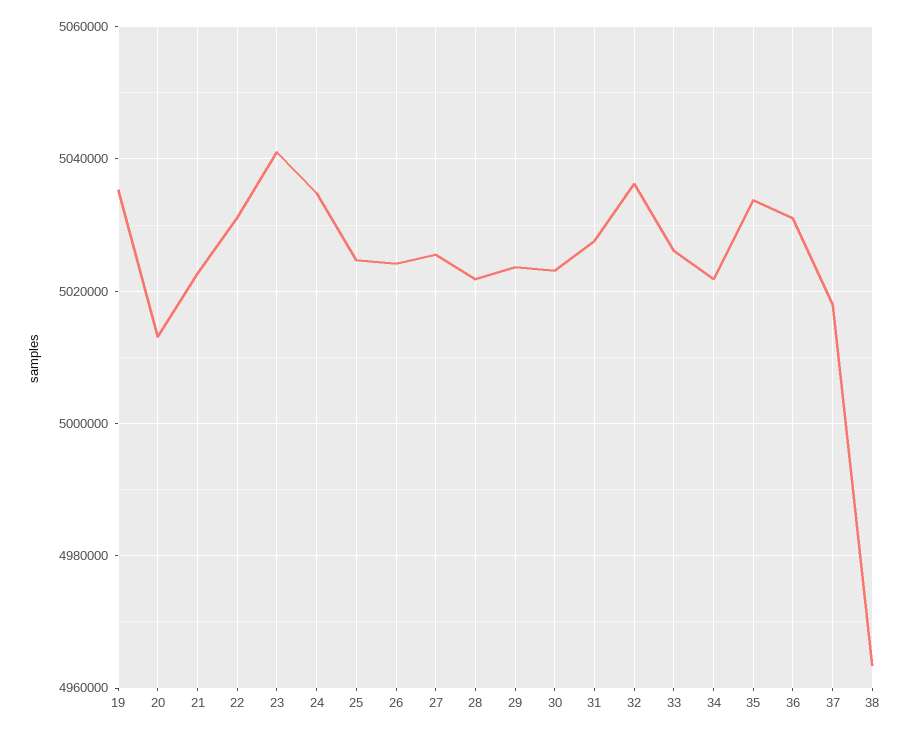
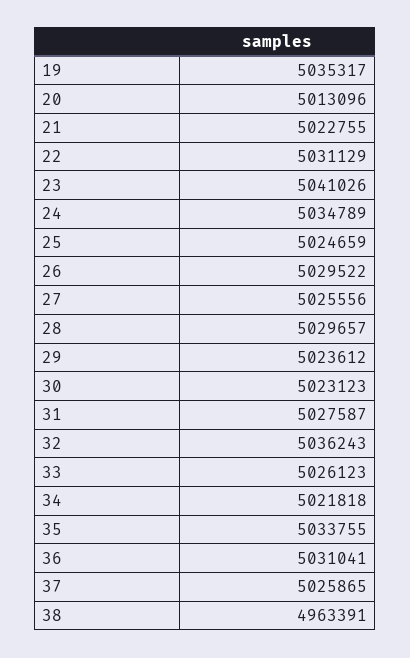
  {
    "19": 5035317,
    "20": 5013096,
    "21": 5022755,
    "22": 5031129,
    "23": 5041026,
    "24": 5034789,
    "25": 5024659,
-   "26": 5024000,
+   "26": 5029522,
    "27": 5025556,
-   "28": 5022000,
+   "28": 5029657,
    "29": 5023612,
    "30": 5023123,
    "31": 5027587,
    "32": 5036243,
    "33": 5026123,
    "34": 5021818,
    "35": 5033755,
    "36": 5031041,
-   "37": 5018000,
+   "37": 5025865,
    "38": 4963391
  }

